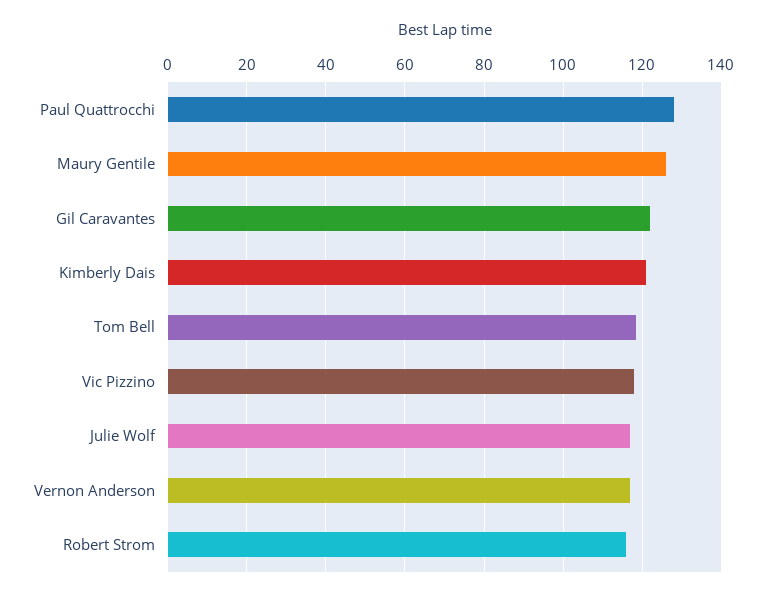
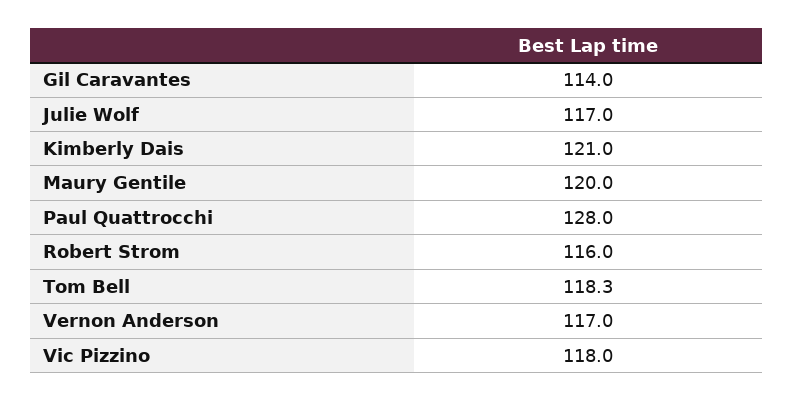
  {
    "Paul Quattrocchi": 128,
-   "Maury Gentile": 126,
+   "Maury Gentile": 120,
-   "Gil Caravantes": 122,
+   "Gil Caravantes": 114,
    "Kimberly Dais": 121,
    "Tom Bell": 118.3,
    "Vic Pizzino": 118,
    "Julie Wolf": 117,
    "Vernon Anderson": 117,
    "Robert Strom": 116
  }

